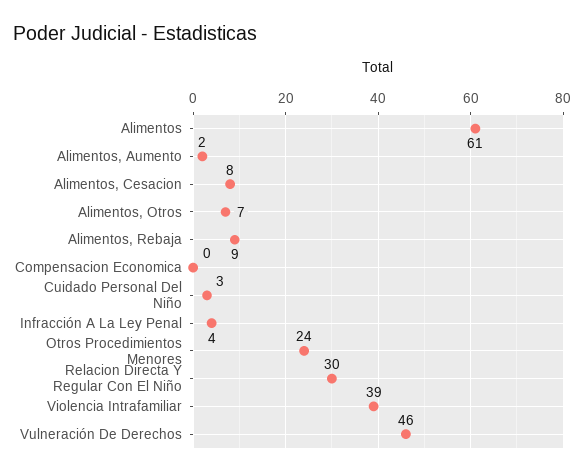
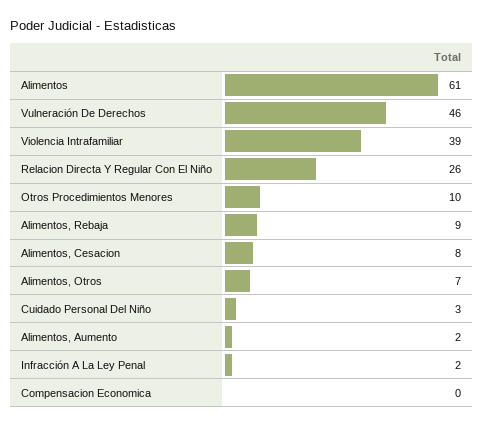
  {
    "Alimentos": 61,
    "Alimentos, Aumento": 2,
    "Alimentos, Cesacion": 8,
    "Alimentos, Otros": 7,
    "Alimentos, Rebaja": 9,
    "Compensacion Economica": 0,
    "Cuidado Personal Del Niño": 3,
-   "Infracción A La Ley Penal": 4,
+   "Infracción A La Ley Penal": 2,
-   "Otros Procedimientos Menores": 24,
+   "Otros Procedimientos Menores": 10,
-   "Relacion Directa Y Regular Con El Niño": 30,
+   "Relacion Directa Y Regular Con El Niño": 26,
    "Violencia Intrafamiliar": 39,
    "Vulneración De Derechos": 46
  }

